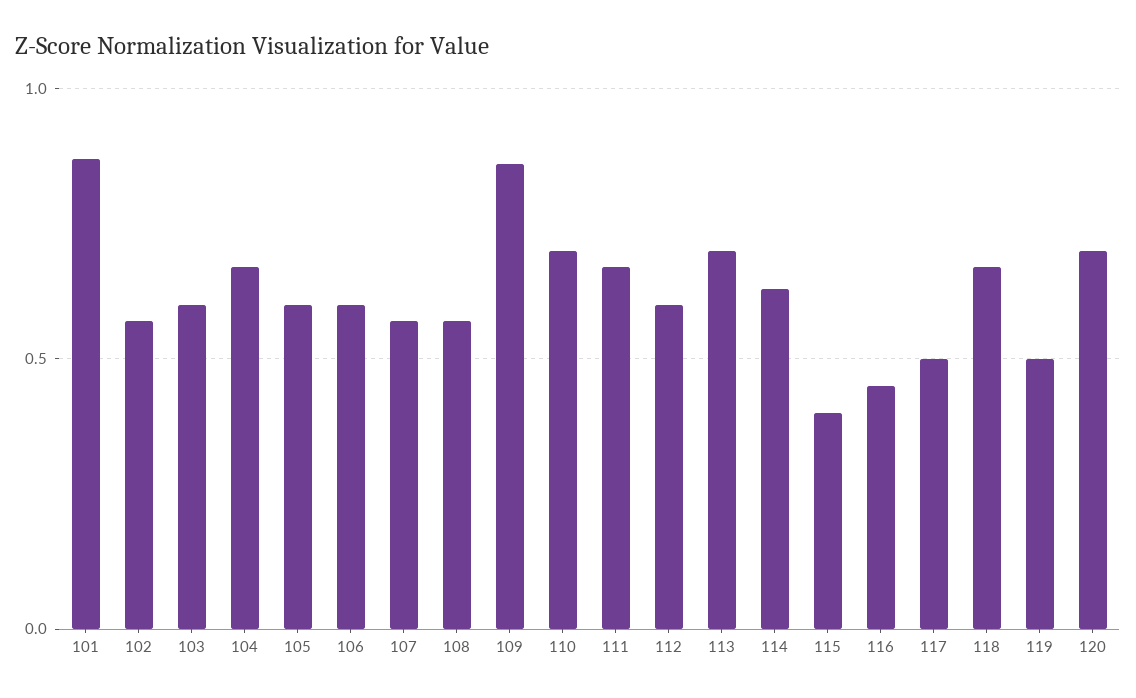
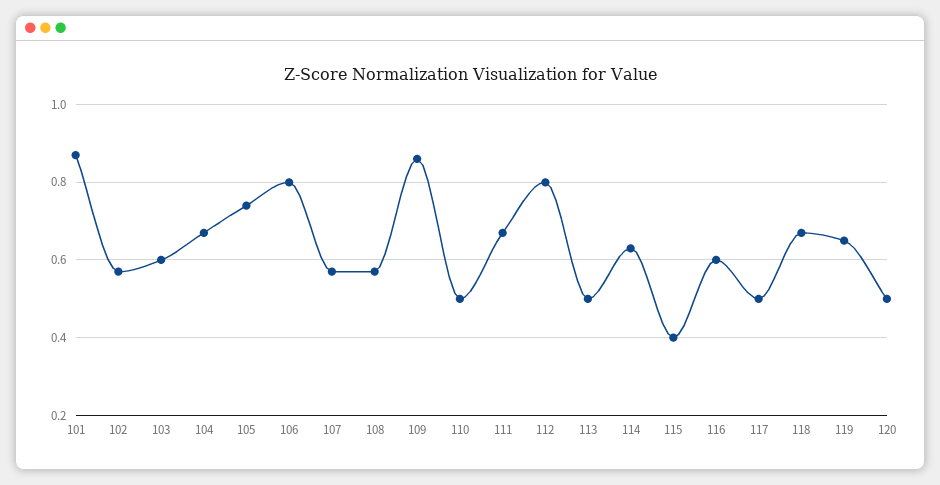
  {
    "101": 0.85,
    "102": 0.55,
    "103": 0.6,
    "104": 0.65,
-   "105": 0.6,
+   "105": 0.75,
-   "106": 0.6,
+   "106": 0.8,
    "107": 0.55,
    "108": 0.55,
    "109": 0.85,
-   "110": 0.7,
+   "110": 0.5,
    "111": 0.65,
-   "112": 0.6,
+   "112": 0.8,
-   "113": 0.7,
+   "113": 0.5,
    "114": 0.65,
    "115": 0.4,
-   "116": 0.45,
+   "116": 0.6,
    "117": 0.5,
    "118": 0.65,
-   "119": 0.5,
+   "119": 0.65,
-   "120": 0.7
+   "120": 0.5
  }

